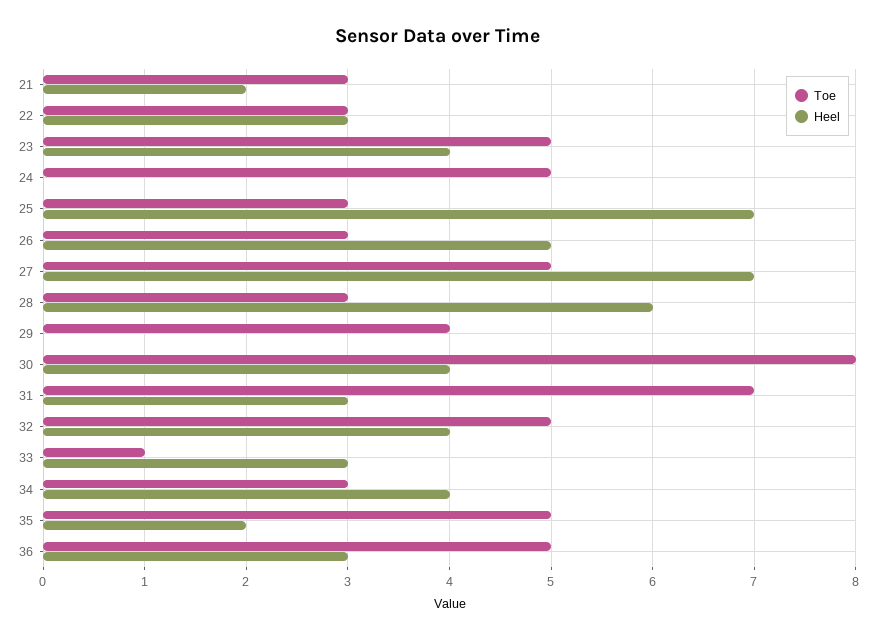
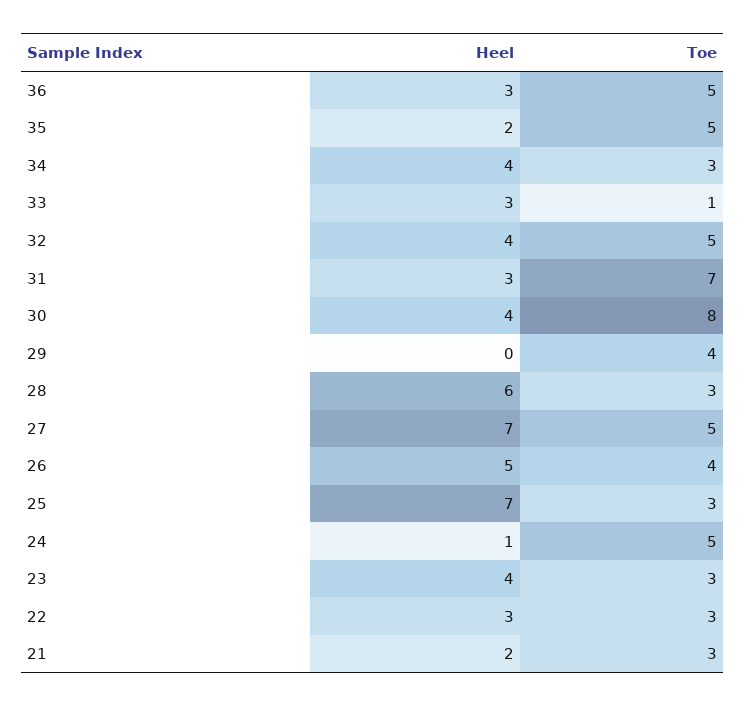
  {
    "Toe": {
      "21": 3,
      "22": 3,
-     "23": 5,
+     "23": 3,
      "24": 5,
      "25": 3,
-     "26": 3,
+     "26": 4,
      "27": 5,
      "28": 3,
      "29": 4,
      "30": 8,
      "31": 7,
      "32": 5,
      "33": 1,
      "34": 3,
      "35": 5,
      "36": 5
    },
    "Heel": {
      "21": 2,
      "22": 3,
      "23": 4,
-     "24": 0,
+     "24": 1,
      "25": 7,
      "26": 5,
      "27": 7,
      "28": 6,
      "29": 0,
      "30": 4,
      "31": 3,
      "32": 4,
      "33": 3,
      "34": 4,
      "35": 2,
      "36": 3
    }
  }

